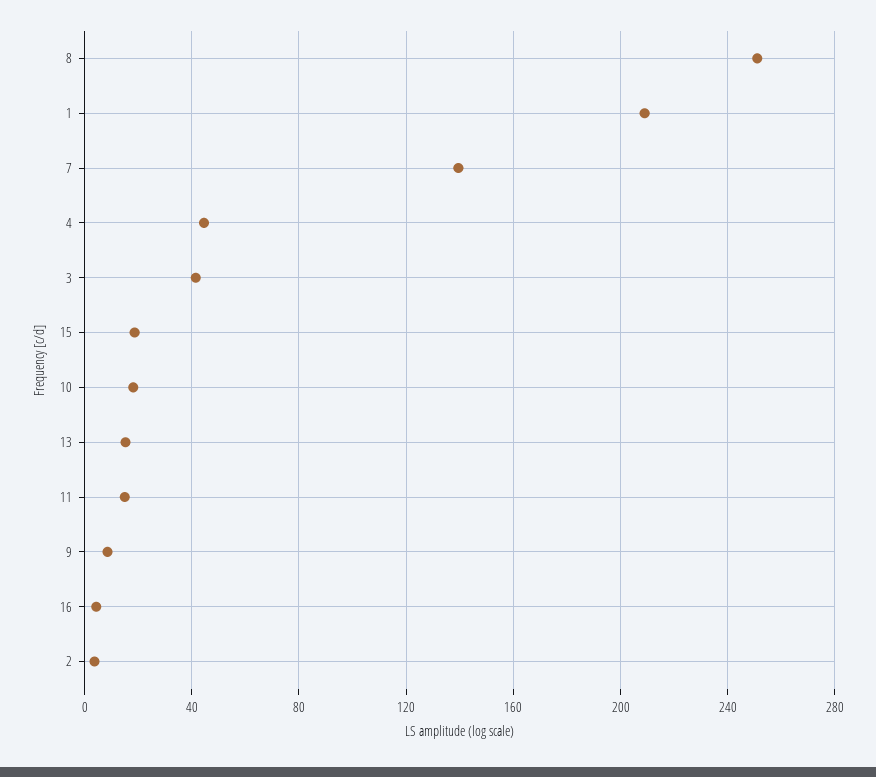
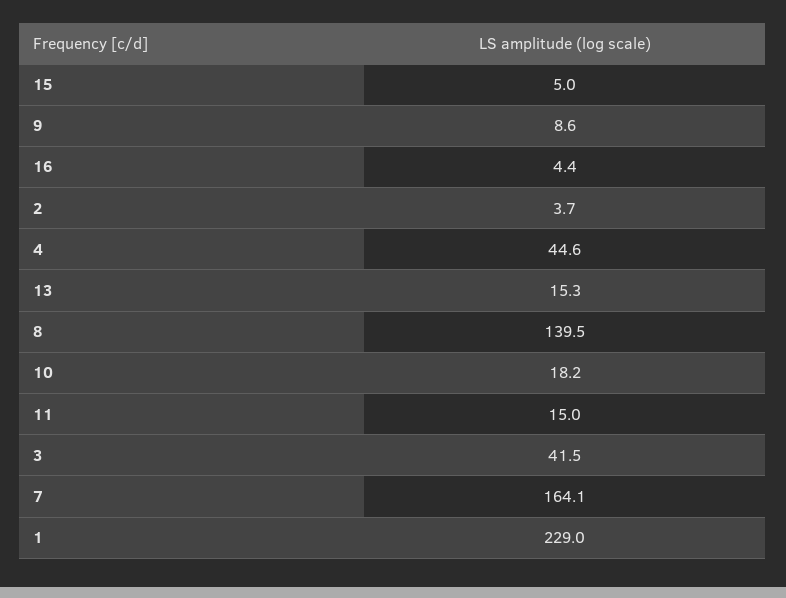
  {
-   "8": 250,
+   "8": 139.5,
-   "1": 210,
+   "1": 229,
-   "7": 140,
+   "7": 164.1,
    "4": 44.6,
    "3": 41.5,
-   "15": 20,
+   "15": 5,
    "10": 18.2,
    "13": 15.3,
    "11": 15,
    "9": 8.6,
    "16": 4.4,
    "2": 3.7
  }

